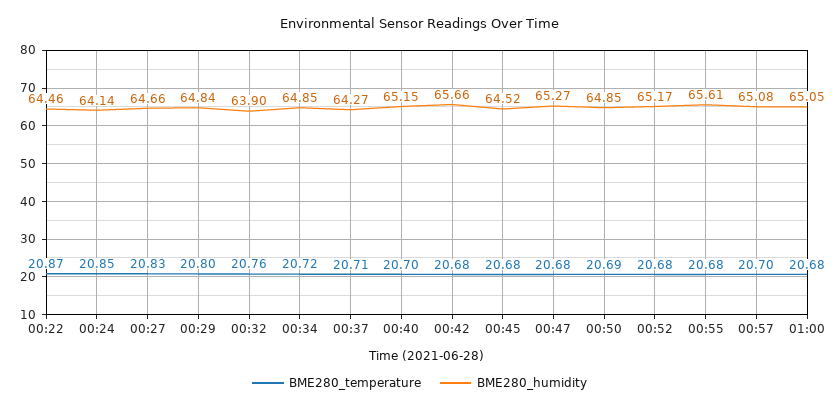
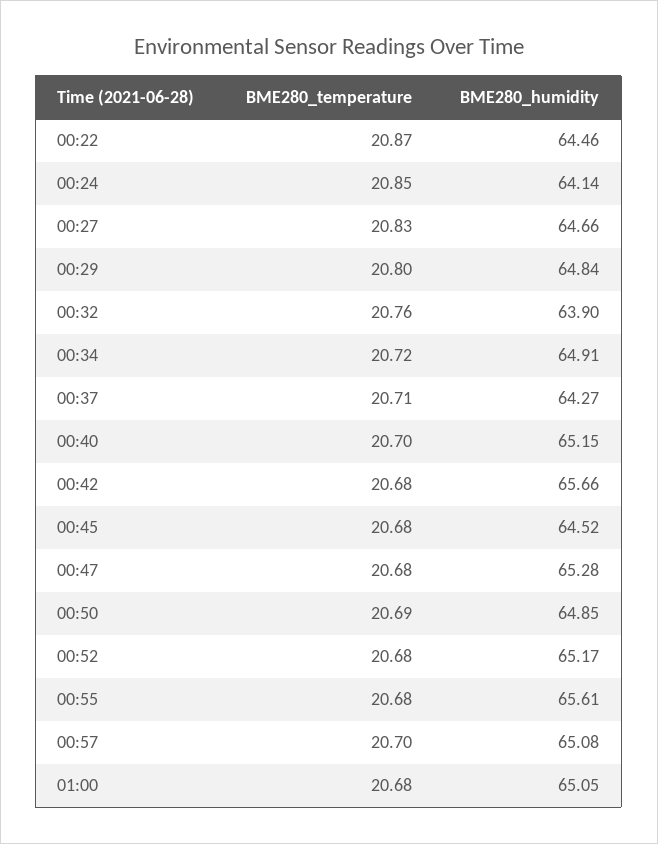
  {
    "BME280_temperature": {
      "00:22": 20.87,
      "00:24": 20.85,
      "00:27": 20.83,
      "00:29": 20.8,
      "00:32": 20.76,
      "00:34": 20.72,
      "00:37": 20.71,
      "00:40": 20.7,
      "00:42": 20.68,
      "00:45": 20.68,
      "00:47": 20.68,
      "00:50": 20.69,
      "00:52": 20.68,
      "00:55": 20.68,
      "00:57": 20.7,
      "01:00": 20.68
    },
    "BME280_humidity": {
      "00:22": 64.46,
      "00:24": 64.14,
      "00:27": 64.66,
      "00:29": 64.84,
      "00:32": 63.9,
-     "00:34": 64.85,
+     "00:34": 64.91,
      "00:37": 64.27,
      "00:40": 65.15,
      "00:42": 65.66,
      "00:45": 64.52,
-     "00:47": 65.27,
+     "00:47": 65.28,
      "00:50": 64.85,
      "00:52": 65.17,
      "00:55": 65.61,
      "00:57": 65.08,
      "01:00": 65.05
    }
  }

